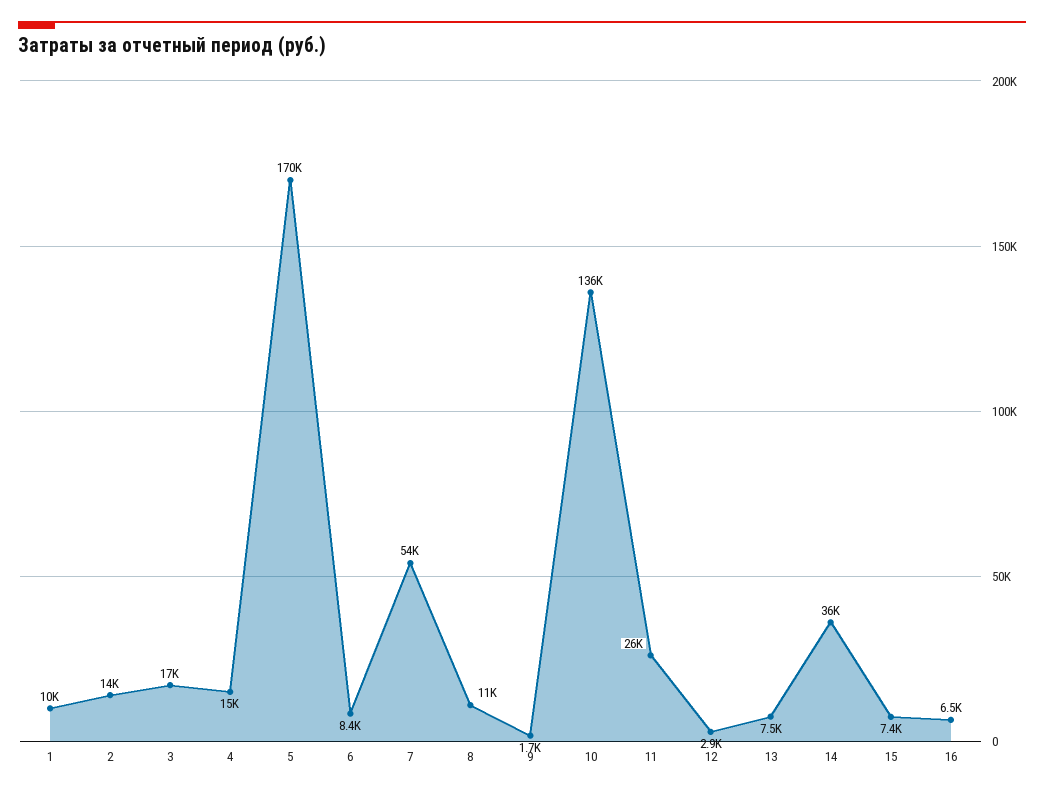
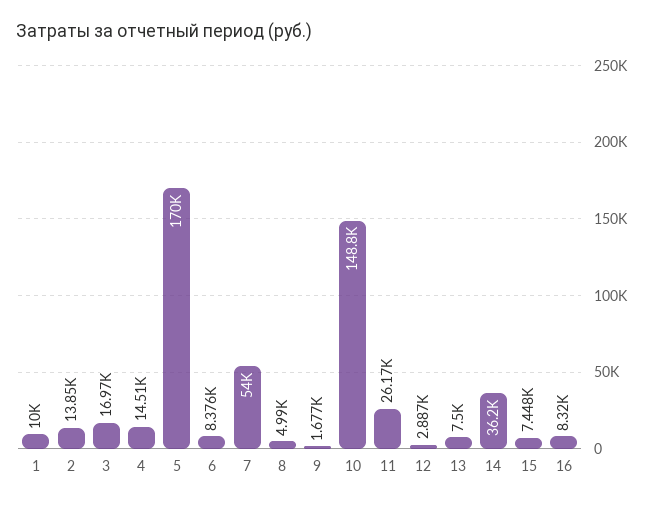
  {
    "1": 10000,
    "2": 13850,
    "3": 16970,
    "4": 14510,
    "5": 170000,
    "6": 8376,
    "7": 54000,
-   "8": 11000,
+   "8": 4990,
    "9": 1677,
-   "10": 136000,
+   "10": 148800,
    "11": 26170,
    "12": 2887,
    "13": 7500,
    "14": 36200,
    "15": 7448,
-   "16": 6500
+   "16": 8320
  }

